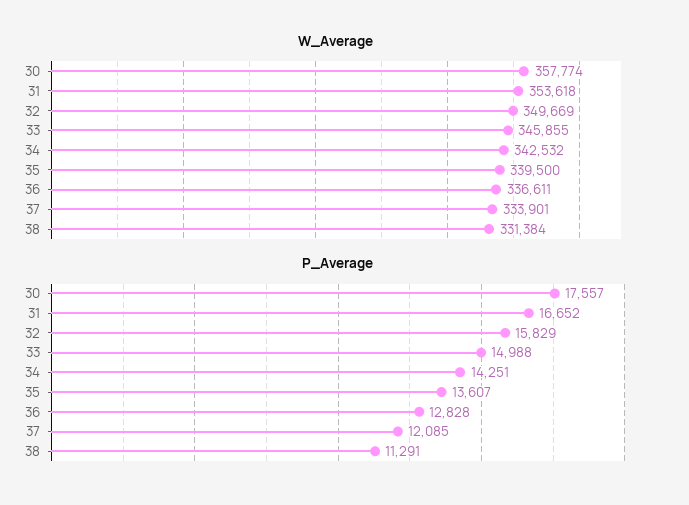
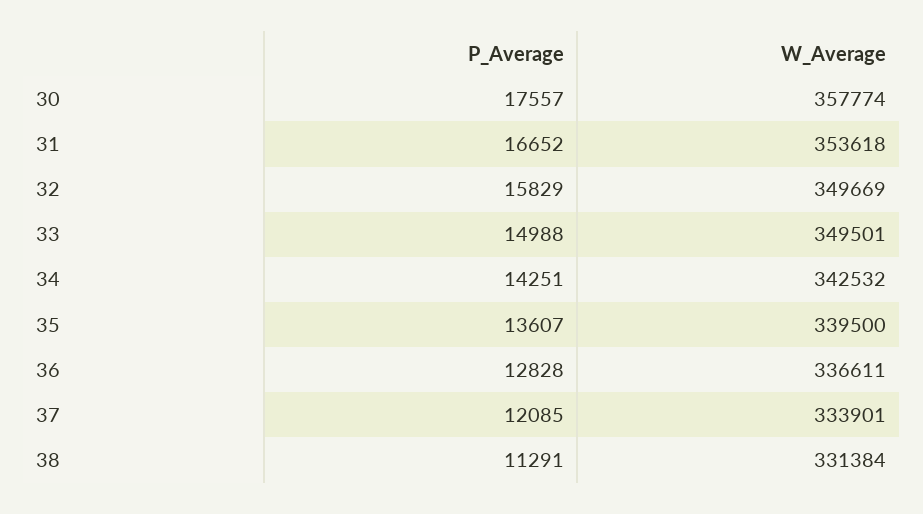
  {
    "W_Average": {
      "30": 357774,
      "31": 353618,
      "32": 349669,
-     "33": 345855,
+     "33": 349501,
      "34": 342532,
      "35": 339500,
      "36": 336611,
      "37": 333901,
      "38": 331384
    },
    "P_Average": {
      "30": 17557,
      "31": 16652,
      "32": 15829,
      "33": 14988,
      "34": 14251,
      "35": 13607,
      "36": 12828,
      "37": 12085,
      "38": 11291
    }
  }

